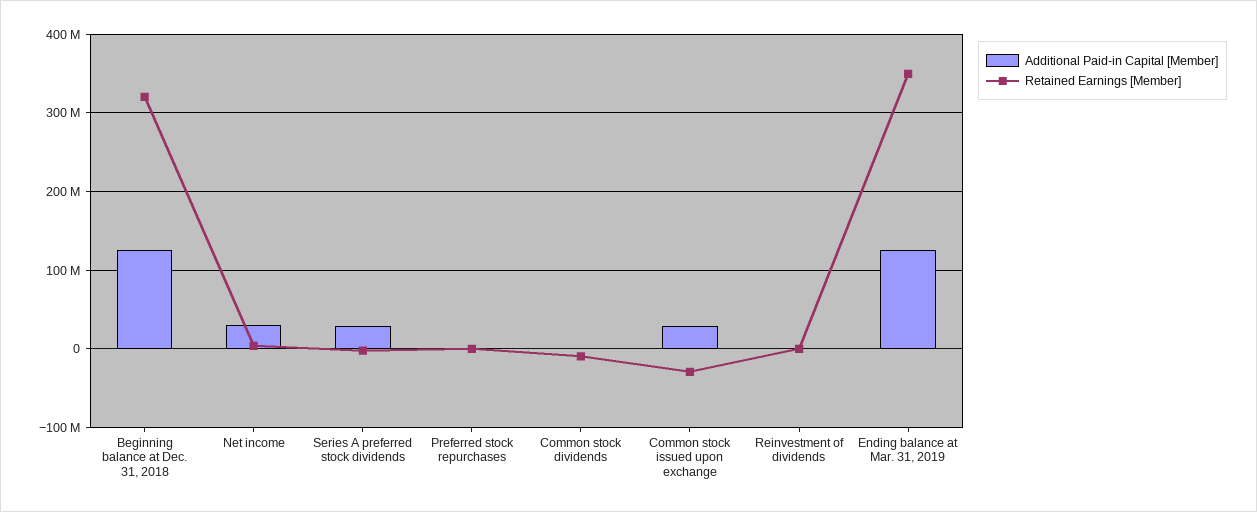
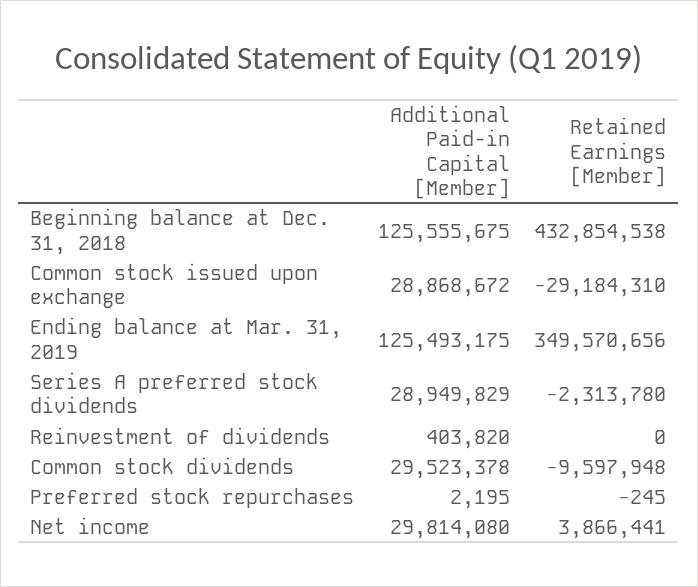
  {
    "Additional Paid-in Capital [Member]": {
      "Beginning balance at Dec. 31, 2018": 125555675,
      "Net income": 29814080,
      "Series A preferred stock dividends": 28949829,
      "Preferred stock repurchases": 2195,
-     "Common stock dividends": 0,
+     "Common stock dividends": 29523378,
      "Common stock issued upon exchange": 28868672,
      "Reinvestment of dividends": 403820,
      "Ending balance at Mar. 31, 2019": 125493175
    },
    "Retained Earnings [Member]": {
-     "Beginning balance at Dec. 31, 2018": 320000000,
+     "Beginning balance at Dec. 31, 2018": 432854538,
      "Net income": 3866441,
      "Series A preferred stock dividends": -2313780,
      "Preferred stock repurchases": -245,
      "Common stock dividends": -9597948,
      "Common stock issued upon exchange": -29184310,
      "Reinvestment of dividends": 0,
      "Ending balance at Mar. 31, 2019": 349570656
    }
  }

